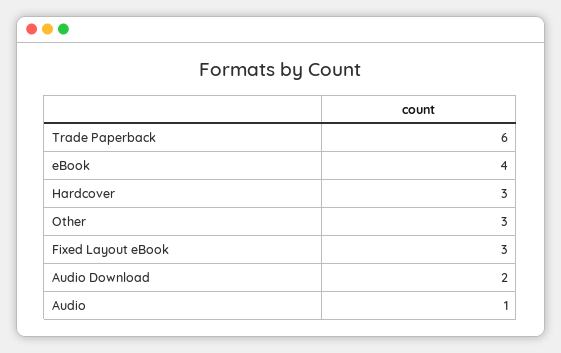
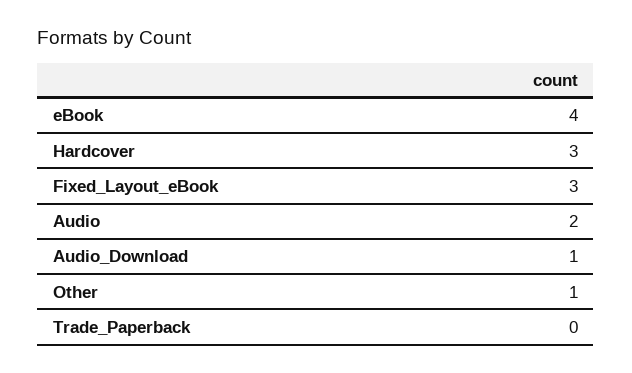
  {
-   "Trade Paperback": 6,
+   "Trade Paperback": 0,
    "eBook": 4,
    "Hardcover": 3,
-   "Other": 3,
+   "Other": 1,
    "Fixed Layout eBook": 3,
-   "Audio Download": 2,
+   "Audio Download": 1,
-   "Audio": 1
+   "Audio": 2
  }

